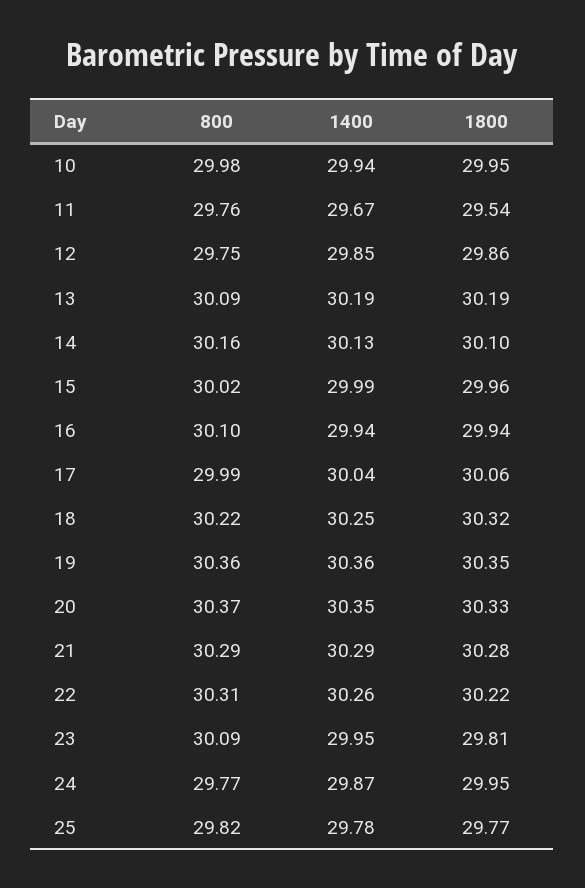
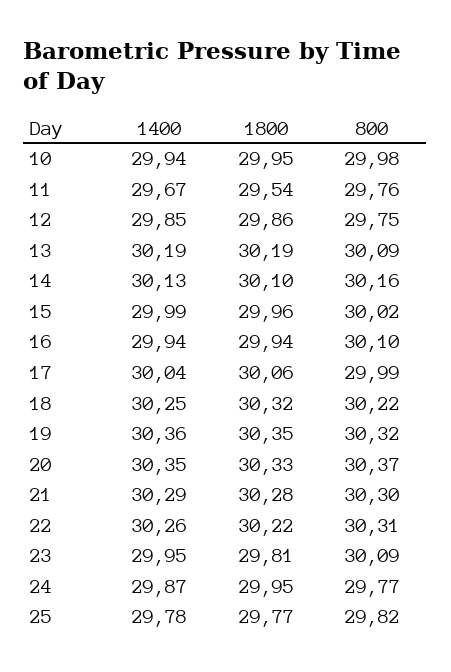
  {
    "800": {
      "10": 29.98,
      "11": 29.76,
      "12": 29.75,
      "13": 30.09,
      "14": 30.16,
      "15": 30.02,
      "16": 30.1,
      "17": 29.99,
      "18": 30.22,
-     "19": 30.36,
+     "19": 30.32,
      "20": 30.37,
-     "21": 30.29,
+     "21": 30.3,
      "22": 30.31,
      "23": 30.09,
      "24": 29.77,
      "25": 29.82
    },
    "1400": {
      "10": 29.94,
      "11": 29.67,
      "12": 29.85,
      "13": 30.19,
      "14": 30.13,
      "15": 29.99,
      "16": 29.94,
      "17": 30.04,
      "18": 30.25,
      "19": 30.36,
      "20": 30.35,
      "21": 30.29,
      "22": 30.26,
      "23": 29.95,
      "24": 29.87,
      "25": 29.78
    },
    "1800": {
      "10": 29.95,
      "11": 29.54,
      "12": 29.86,
      "13": 30.19,
      "14": 30.1,
      "15": 29.96,
      "16": 29.94,
      "17": 30.06,
      "18": 30.32,
      "19": 30.35,
      "20": 30.33,
      "21": 30.28,
      "22": 30.22,
      "23": 29.81,
      "24": 29.95,
      "25": 29.77
    }
  }

